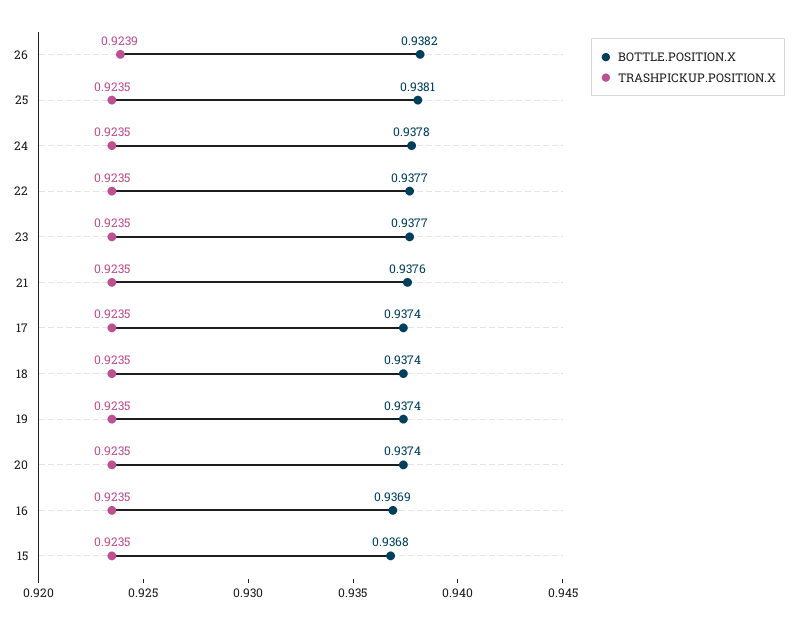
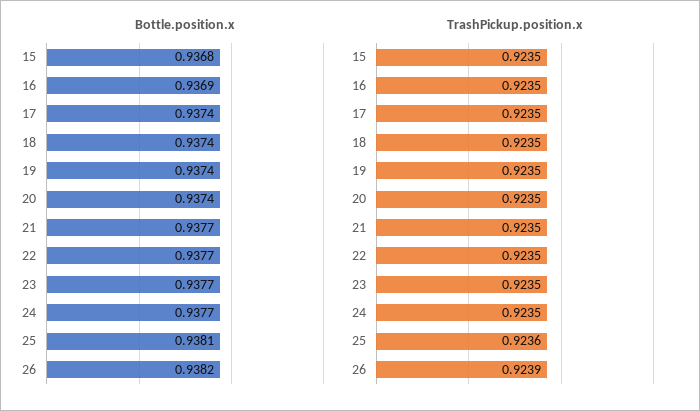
  {
    "BOTTLE.POSITION.X": {
      "26": 0.9382,
      "25": 0.9381,
-     "24": 0.9378,
+     "24": 0.9377,
      "22": 0.9377,
      "23": 0.9377,
-     "21": 0.9376,
+     "21": 0.9377,
      "17": 0.9374,
      "18": 0.9374,
      "19": 0.9374,
      "20": 0.9374,
      "16": 0.9369,
      "15": 0.9368
    },
    "TRASHPICKUP.POSITION.X": {
      "26": 0.9239,
-     "25": 0.9235,
+     "25": 0.9236,
      "24": 0.9235,
      "22": 0.9235,
      "23": 0.9235,
      "21": 0.9235,
      "17": 0.9235,
      "18": 0.9235,
      "19": 0.9235,
      "20": 0.9235,
      "16": 0.9235,
      "15": 0.9235
    }
  }

